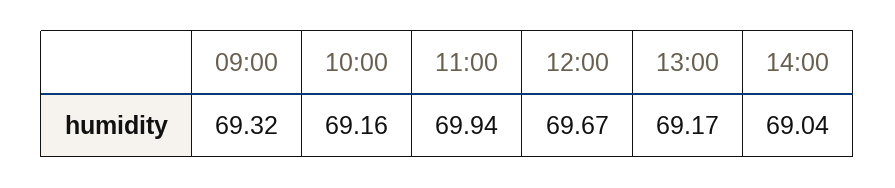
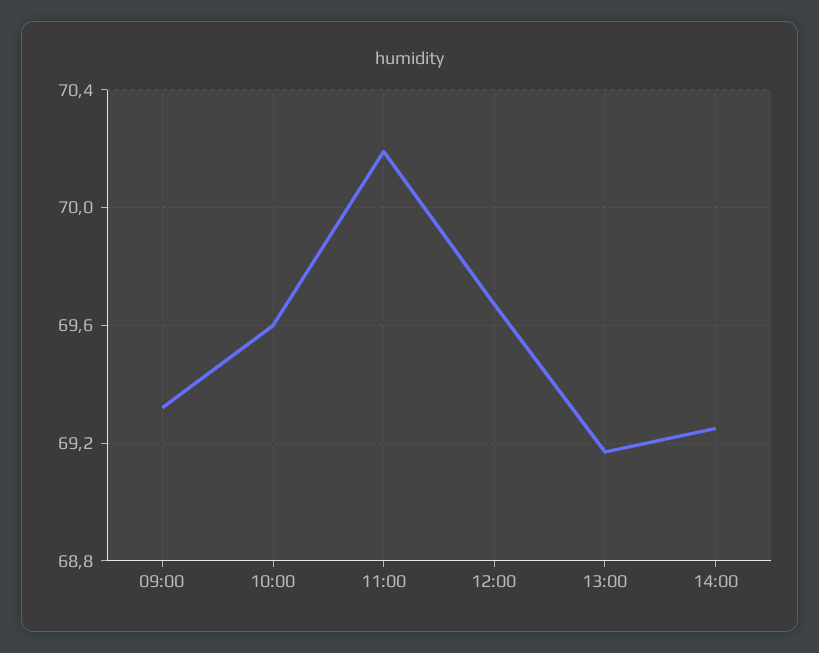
  {
    "09:00": 69.32,
-   "10:00": 69.16,
+   "10:00": 69.6,
-   "11:00": 69.94,
+   "11:00": 70.2,
    "12:00": 69.67,
    "13:00": 69.17,
-   "14:00": 69.04
+   "14:00": 69.25
  }

